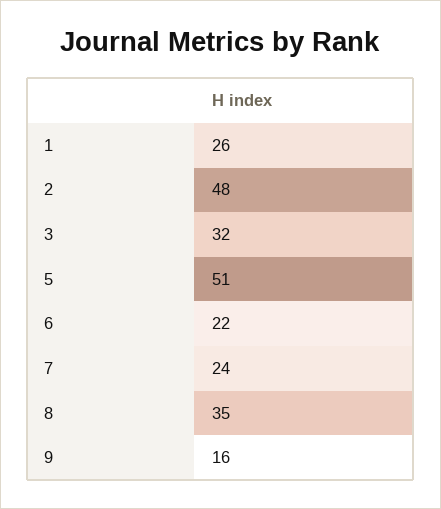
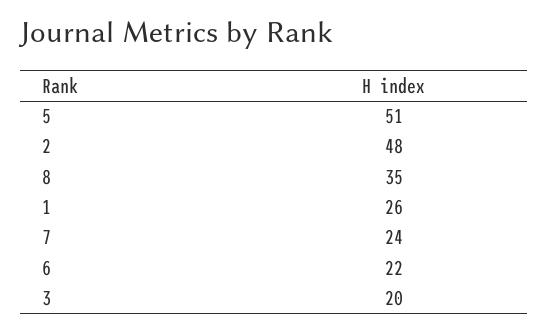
  {
    "1": 26,
    "2": 48,
-   "3": 32,
+   "3": 20,
    "5": 51,
    "6": 22,
    "7": 24,
-   "8": 35,
+   "8": 35
-   "9": 16
  }

